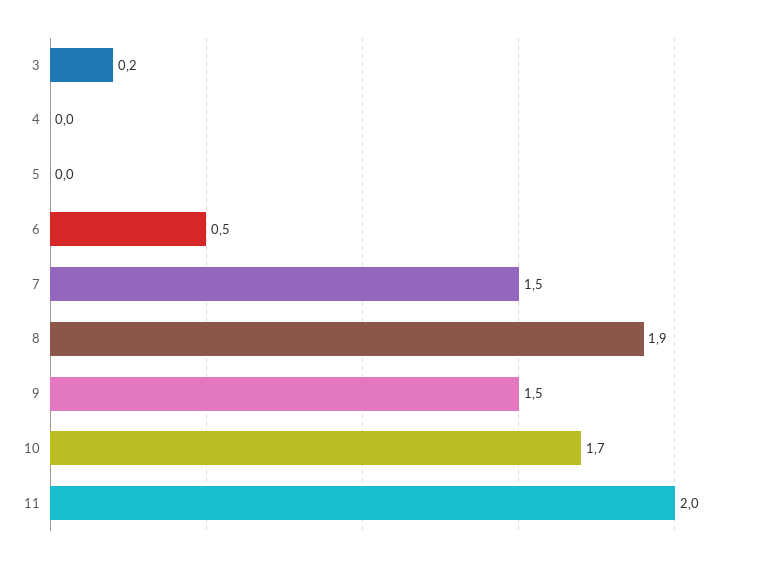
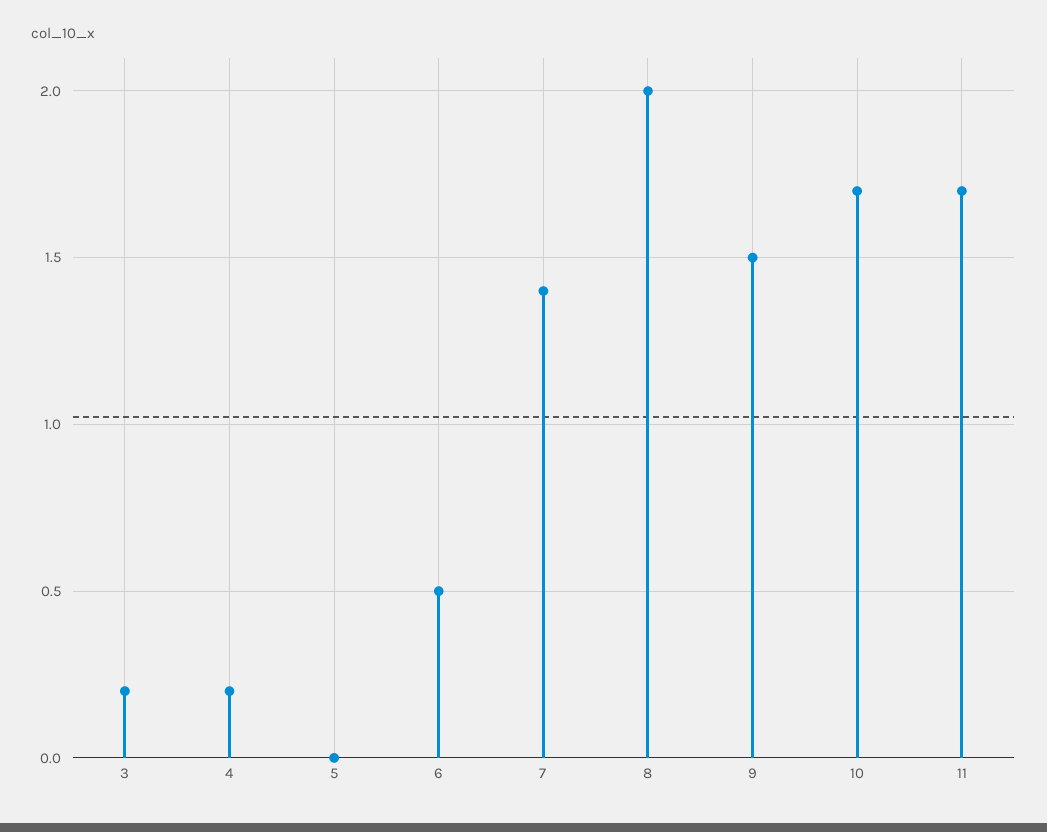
  {
    "3": 0.2,
-   "4": 0,
+   "4": 0.2,
    "5": 0,
    "6": 0.5,
-   "7": 1.5,
+   "7": 1.4,
-   "8": 1.9,
+   "8": 2,
    "9": 1.5,
    "10": 1.7,
-   "11": 2
+   "11": 1.7
  }

